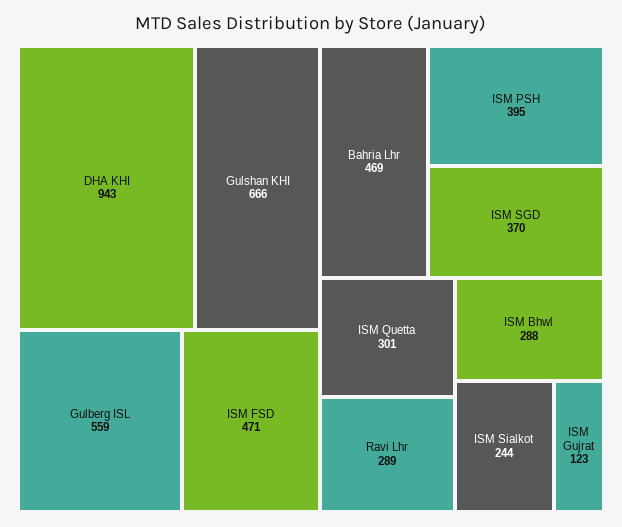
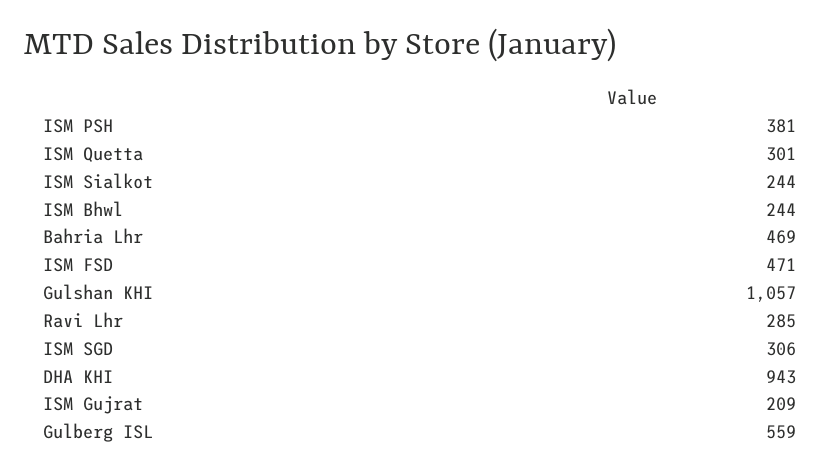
  {
    "DHA KHI": 943,
-   "Gulshan KHI": 666,
+   "Gulshan KHI": 1057,
    "Gulberg ISL": 559,
    "ISM FSD": 471,
    "Bahria Lhr": 469,
-   "ISM PSH": 395,
+   "ISM PSH": 381,
-   "ISM SGD": 370,
+   "ISM SGD": 306,
    "ISM Quetta": 301,
-   "Ravi Lhr": 289,
+   "Ravi Lhr": 285,
-   "ISM Bhwl": 288,
+   "ISM Bhwl": 244,
    "ISM Sialkot": 244,
-   "ISM Gujrat": 123
+   "ISM Gujrat": 209
  }

